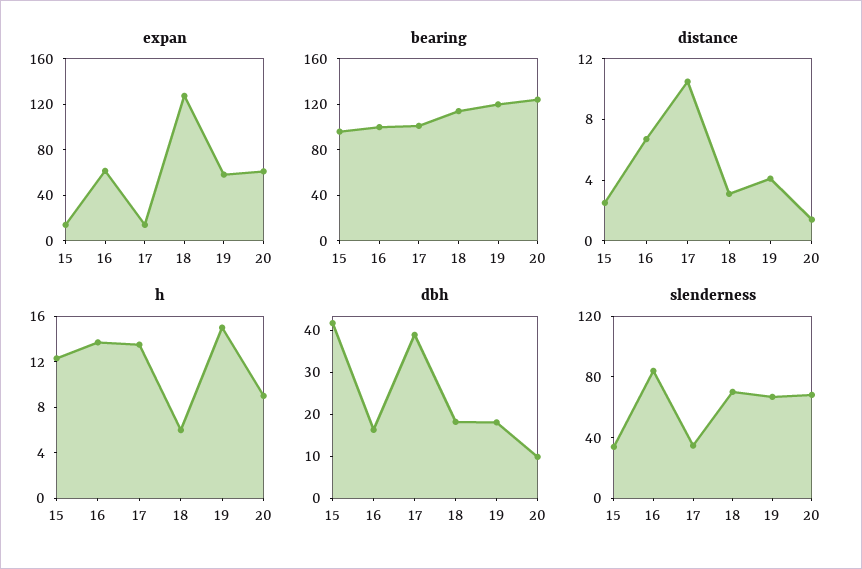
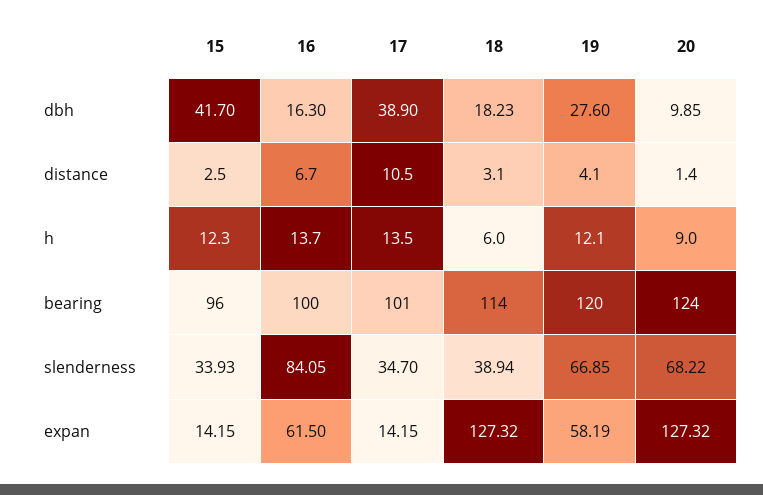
  {
    "expan": {
      "15": 14.15,
      "16": 61.5,
      "17": 14.15,
      "18": 127.32,
      "19": 58.19,
-     "20": 60
+     "20": 127.32
    },
    "bearing": {
      "15": 96,
      "16": 100,
      "17": 101,
      "18": 114,
      "19": 120,
      "20": 124
    },
    "distance": {
      "15": 2.5,
      "16": 6.7,
      "17": 10.5,
      "18": 3.1,
      "19": 4.1,
      "20": 1.4
    },
    "h": {
      "15": 12.3,
      "16": 13.7,
      "17": 13.5,
      "18": 6,
-     "19": 15,
+     "19": 12.1,
      "20": 9
    },
    "dbh": {
      "15": 41.7,
      "16": 16.3,
      "17": 38.9,
      "18": 18.23,
-     "19": 18,
+     "19": 27.6,
      "20": 9.85
    },
    "slenderness": {
      "15": 33.93,
      "16": 84.05,
      "17": 34.7,
-     "18": 70,
+     "18": 38.94,
      "19": 66.85,
      "20": 68.22
    }
  }

